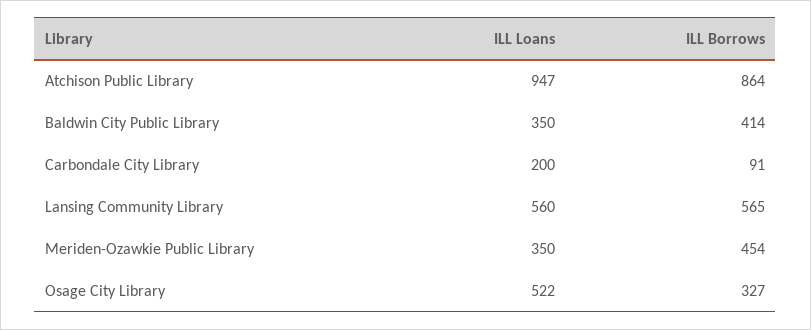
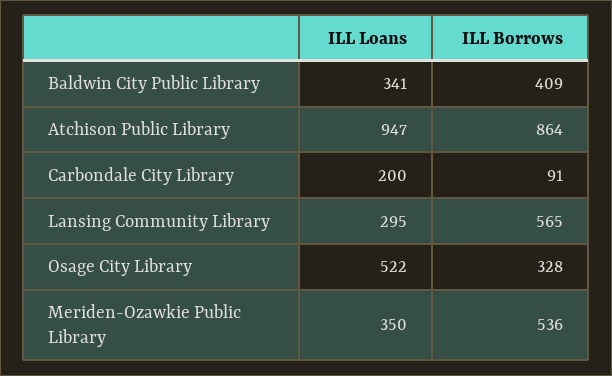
  {
    "ILL Loans": {
      "Atchison Public Library": 947,
-     "Baldwin City Public Library": 350,
+     "Baldwin City Public Library": 341,
      "Carbondale City Library": 200,
-     "Lansing Community Library": 560,
+     "Lansing Community Library": 295,
      "Meriden-Ozawkie Public Library": 350,
      "Osage City Library": 522
    },
    "ILL Borrows": {
      "Atchison Public Library": 864,
-     "Baldwin City Public Library": 414,
+     "Baldwin City Public Library": 409,
      "Carbondale City Library": 91,
      "Lansing Community Library": 565,
-     "Meriden-Ozawkie Public Library": 454,
+     "Meriden-Ozawkie Public Library": 536,
-     "Osage City Library": 327
+     "Osage City Library": 328
    }
  }

